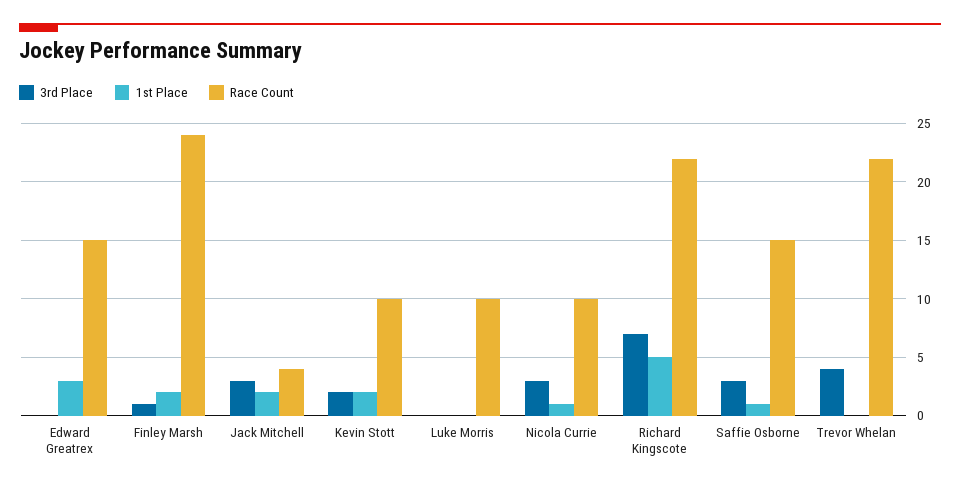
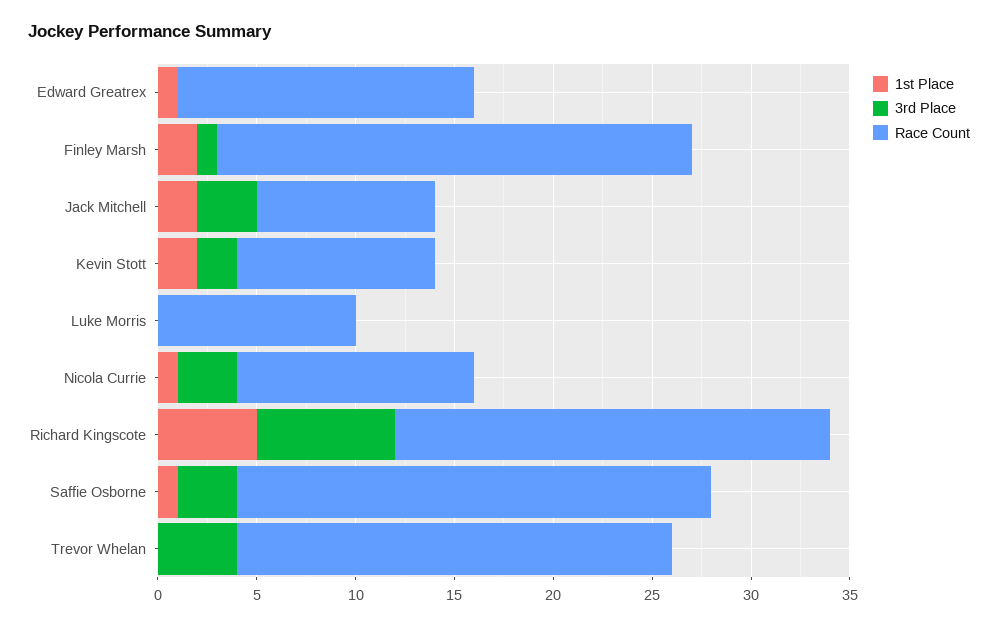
  {
    "3rd Place": {
      "Edward Greatrex": 0,
      "Finley Marsh": 1,
      "Jack Mitchell": 3,
      "Kevin Stott": 2,
      "Luke Morris": 0,
      "Nicola Currie": 3,
      "Richard Kingscote": 7,
      "Saffie Osborne": 3,
      "Trevor Whelan": 4
    },
    "1st Place": {
-     "Edward Greatrex": 3,
+     "Edward Greatrex": 1,
      "Finley Marsh": 2,
      "Jack Mitchell": 2,
      "Kevin Stott": 2,
      "Luke Morris": 0,
      "Nicola Currie": 1,
      "Richard Kingscote": 5,
      "Saffie Osborne": 1,
      "Trevor Whelan": 0
    },
    "Race Count": {
      "Edward Greatrex": 15,
      "Finley Marsh": 24,
-     "Jack Mitchell": 4,
+     "Jack Mitchell": 9,
      "Kevin Stott": 10,
      "Luke Morris": 10,
-     "Nicola Currie": 10,
+     "Nicola Currie": 12,
      "Richard Kingscote": 22,
-     "Saffie Osborne": 15,
+     "Saffie Osborne": 24,
      "Trevor Whelan": 22
    }
  }

